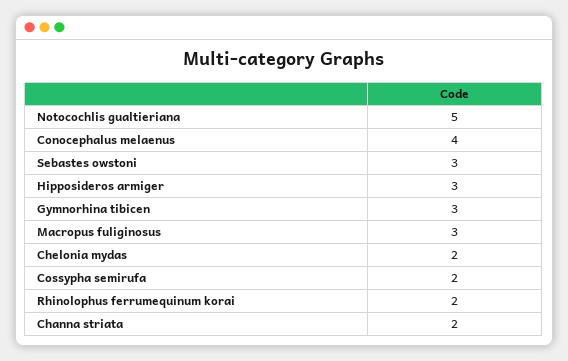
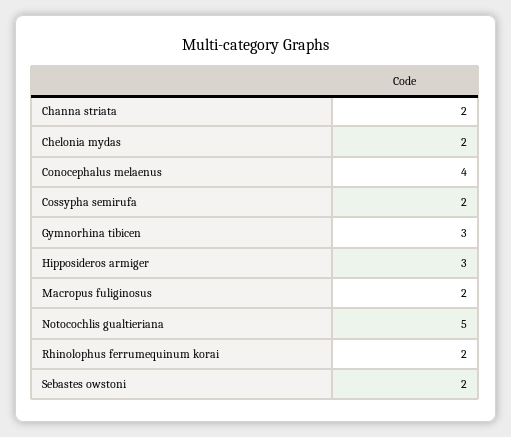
  {
    "Notocochlis gualtieriana": 5,
    "Conocephalus melaenus": 4,
-   "Sebastes owstoni": 3,
+   "Sebastes owstoni": 2,
    "Hipposideros armiger": 3,
    "Gymnorhina tibicen": 3,
-   "Macropus fuliginosus": 3,
+   "Macropus fuliginosus": 2,
    "Chelonia mydas": 2,
    "Cossypha semirufa": 2,
    "Rhinolophus ferrumequinum korai": 2,
    "Channa striata": 2
  }

